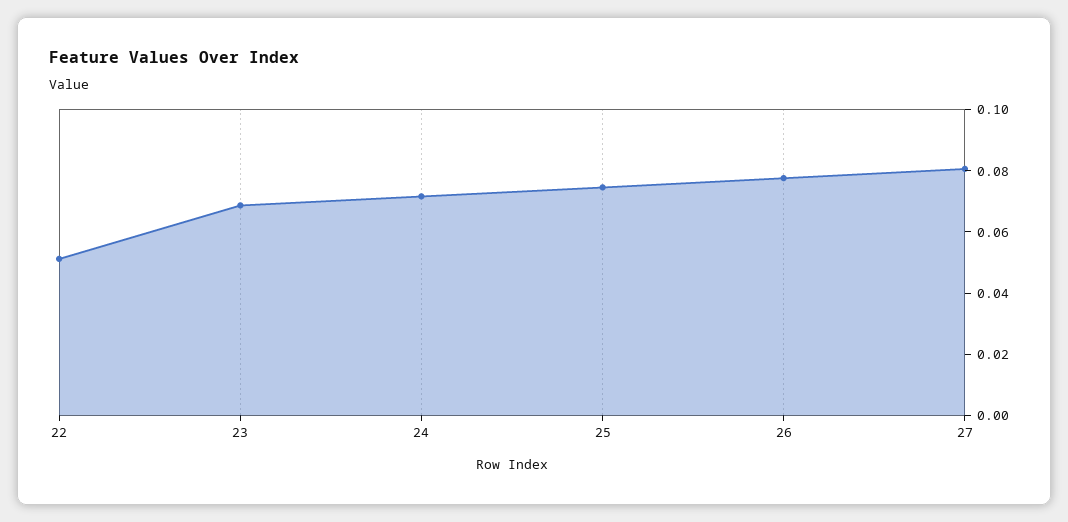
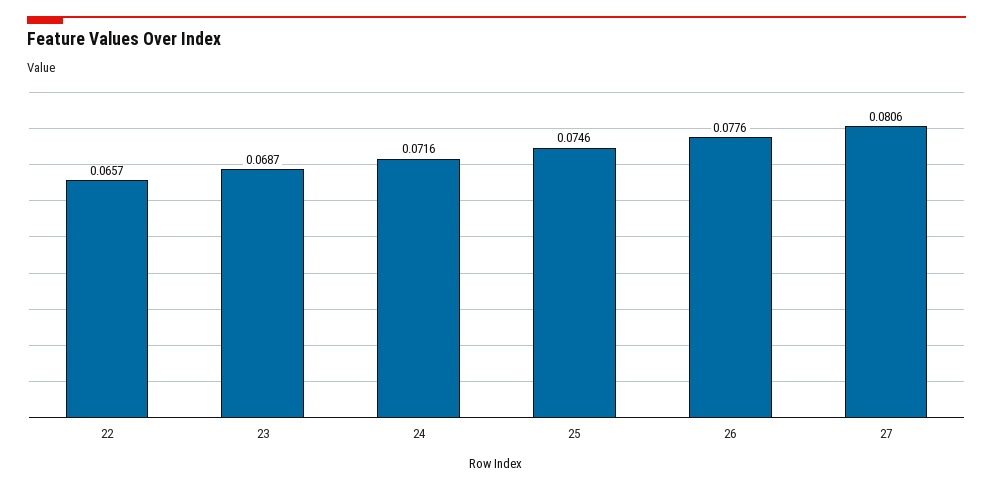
  {
-   "22": 0.05,
+   "22": 0.0657,
    "23": 0.0687,
    "24": 0.0716,
    "25": 0.0746,
    "26": 0.0776,
    "27": 0.0806
  }

